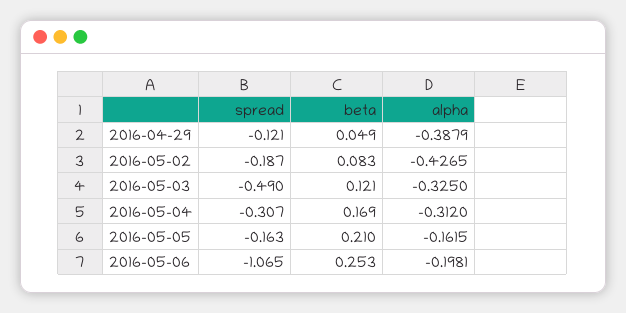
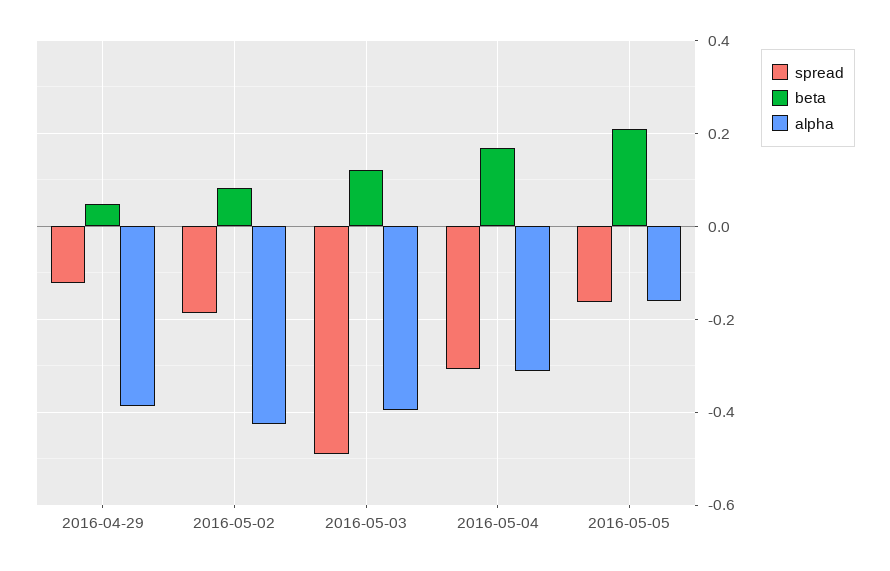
  {
    "spread": {
      "2016-04-29": -0.121,
      "2016-05-02": -0.187,
      "2016-05-03": -0.49,
      "2016-05-04": -0.307,
-     "2016-05-05": -0.163,
+     "2016-05-05": -0.163
-     "2016-05-06": -1.065
    },
    "beta": {
      "2016-04-29": 0.049,
      "2016-05-02": 0.083,
      "2016-05-03": 0.121,
      "2016-05-04": 0.169,
-     "2016-05-05": 0.21,
+     "2016-05-05": 0.21
-     "2016-05-06": 0.253
    },
    "alpha": {
      "2016-04-29": -0.3879,
      "2016-05-02": -0.4265,
-     "2016-05-03": -0.325,
+     "2016-05-03": -0.4,
      "2016-05-04": -0.312,
-     "2016-05-05": -0.1615,
+     "2016-05-05": -0.1615
-     "2016-05-06": -0.1981
    }
  }

